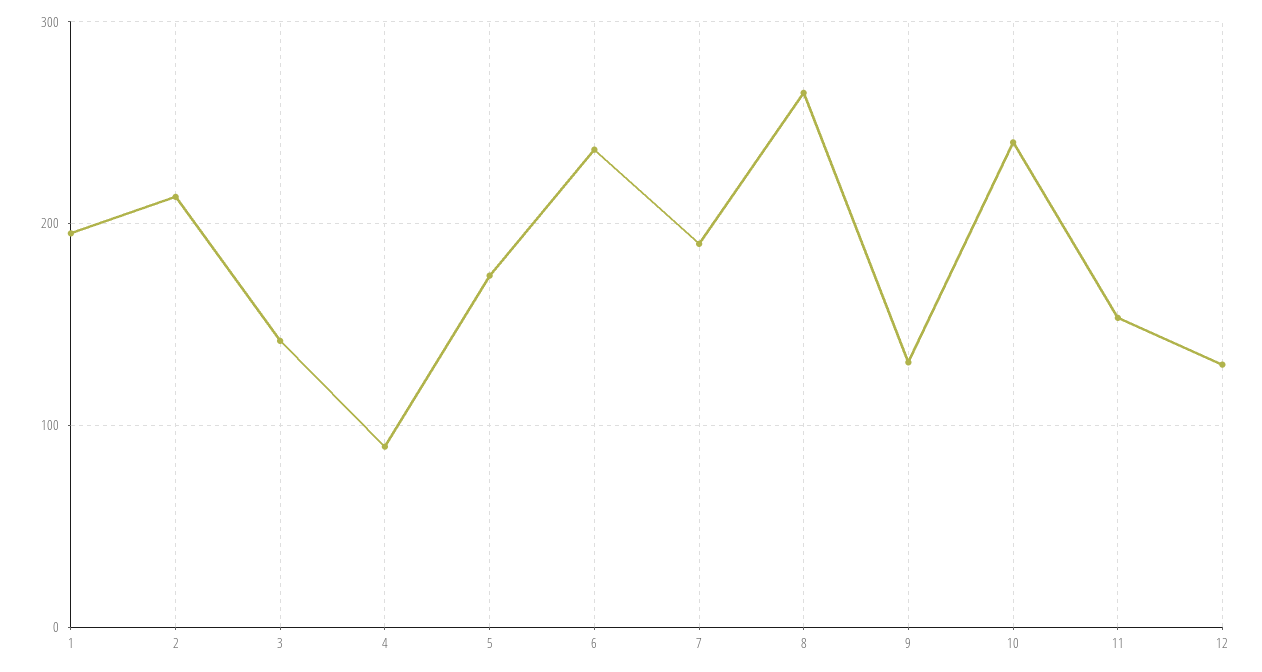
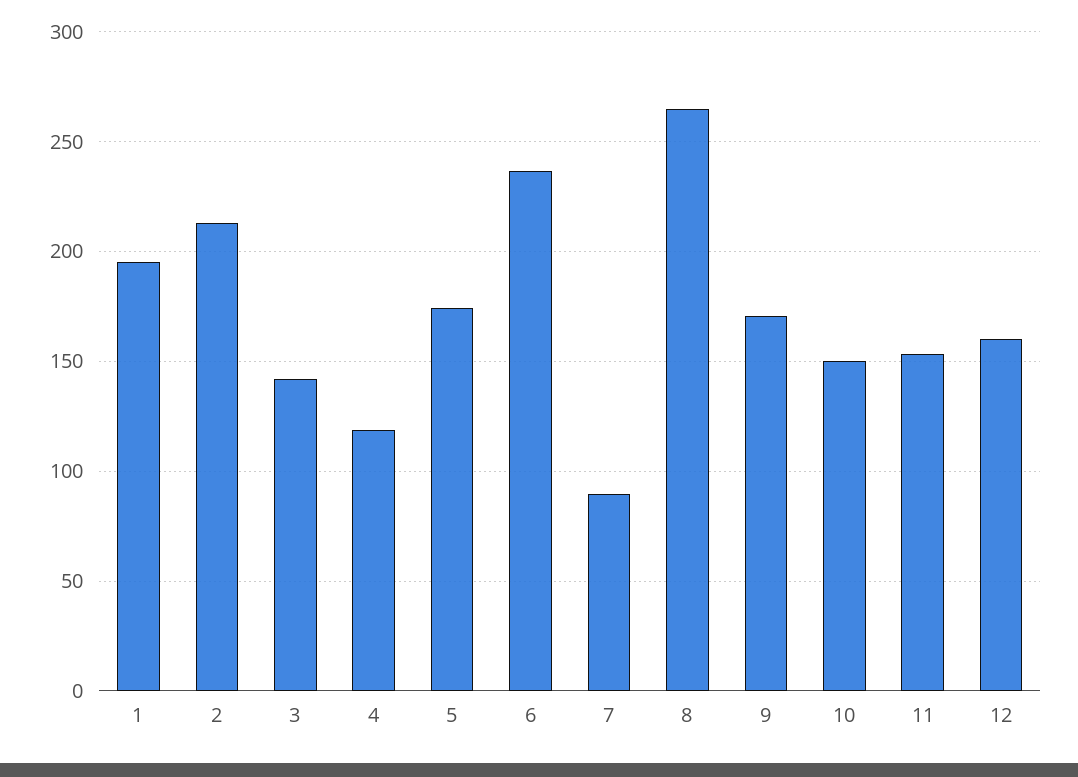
  {
    "1": 195,
    "2": 215,
    "3": 140,
-   "4": 90,
+   "4": 120,
    "5": 175,
    "6": 235,
-   "7": 190,
+   "7": 90,
    "8": 265,
-   "9": 130,
+   "9": 170,
-   "10": 240,
+   "10": 150,
    "11": 155,
-   "12": 130
+   "12": 160
  }

